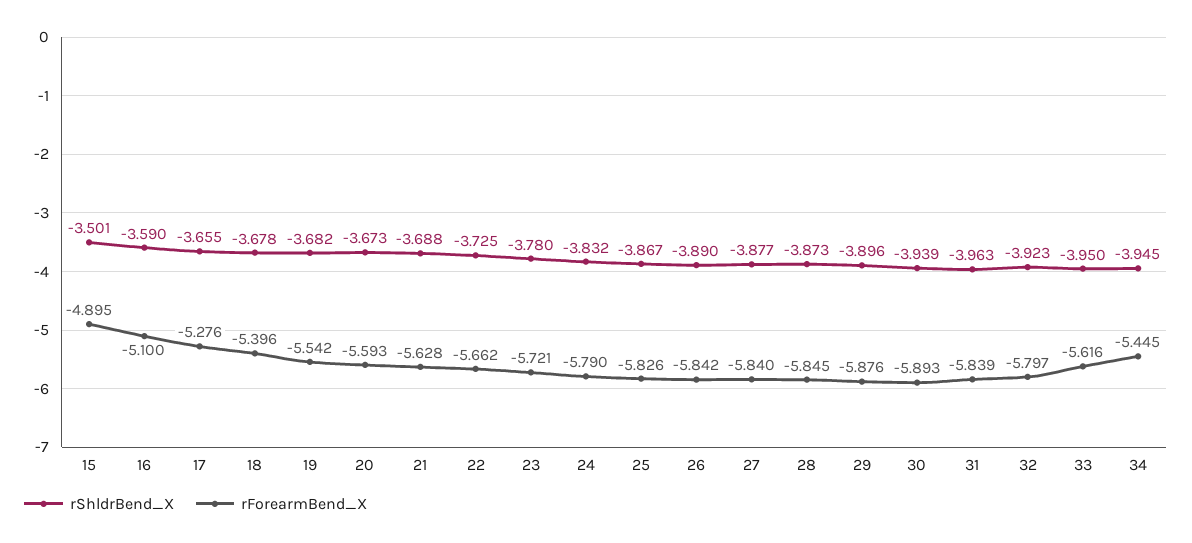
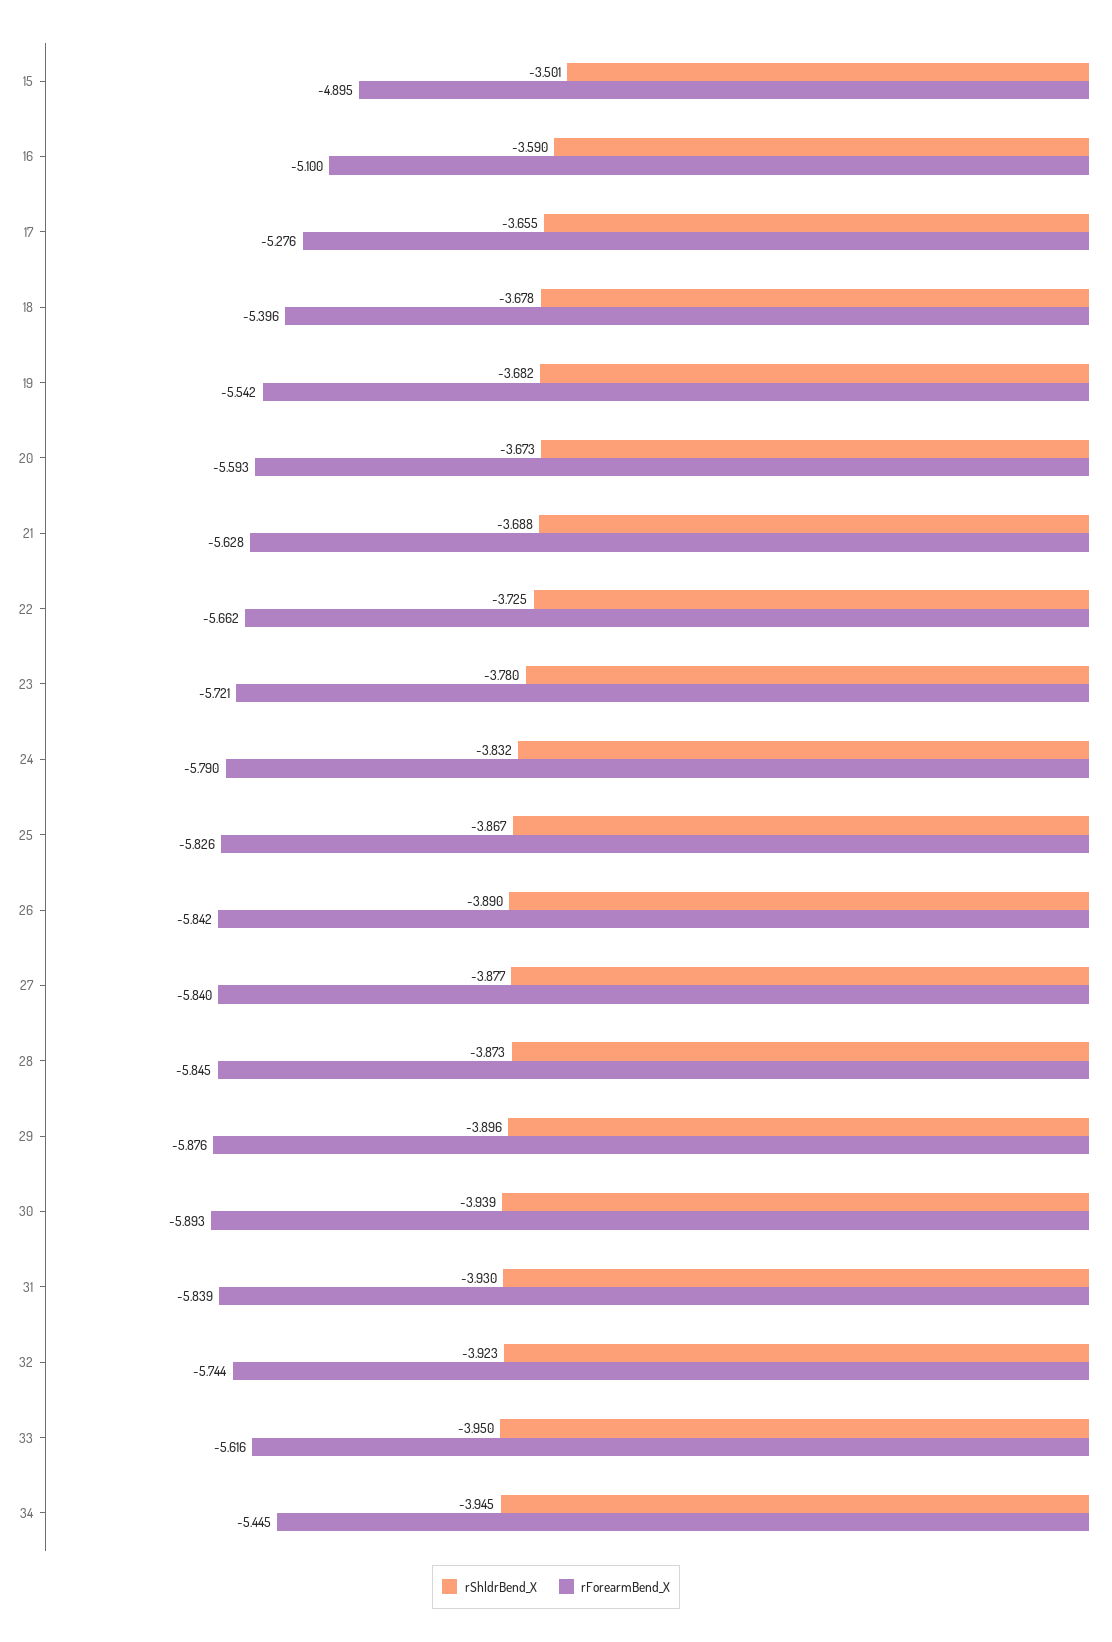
  {
    "rShldrBend_X": {
      "15": -3.501,
      "16": -3.59,
      "17": -3.655,
      "18": -3.678,
      "19": -3.682,
      "20": -3.673,
      "21": -3.688,
      "22": -3.725,
      "23": -3.78,
      "24": -3.832,
      "25": -3.867,
      "26": -3.89,
      "27": -3.877,
      "28": -3.873,
      "29": -3.896,
      "30": -3.939,
-     "31": -3.963,
+     "31": -3.93,
      "32": -3.923,
      "33": -3.95,
      "34": -3.945
    },
    "rForearmBend_X": {
      "15": -4.895,
      "16": -5.1,
      "17": -5.276,
      "18": -5.396,
      "19": -5.542,
      "20": -5.593,
      "21": -5.628,
      "22": -5.662,
      "23": -5.721,
      "24": -5.79,
      "25": -5.826,
      "26": -5.842,
      "27": -5.84,
      "28": -5.845,
      "29": -5.876,
      "30": -5.893,
      "31": -5.839,
-     "32": -5.797,
+     "32": -5.744,
      "33": -5.616,
      "34": -5.445
    }
  }

